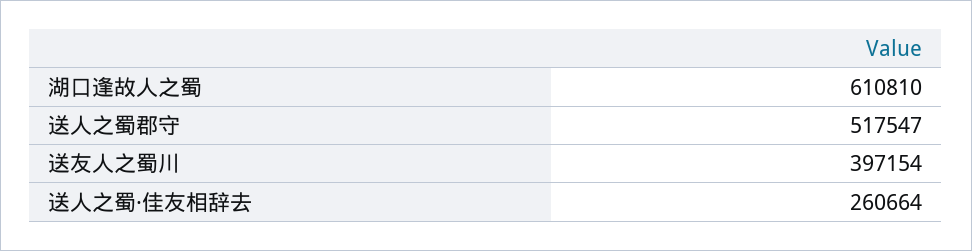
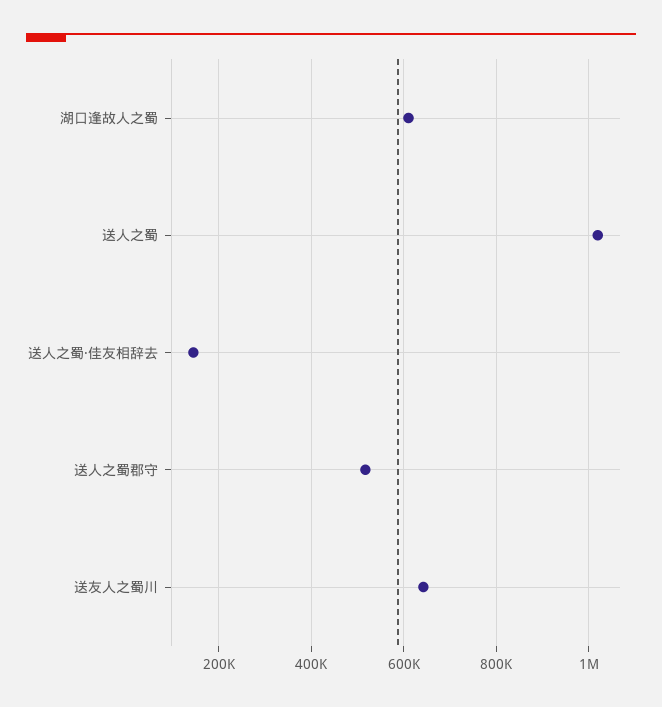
  {
    "湖口逢故人之蜀": 610810,
    "送人之蜀郡守": 517547,
-   "送友人之蜀川": 397154,
+   "送友人之蜀川": 640000,
-   "送人之蜀·佳友相辞去": 260664
+   "送人之蜀·佳友相辞去": 140000,
+   "送人之蜀": 1020000
  }

